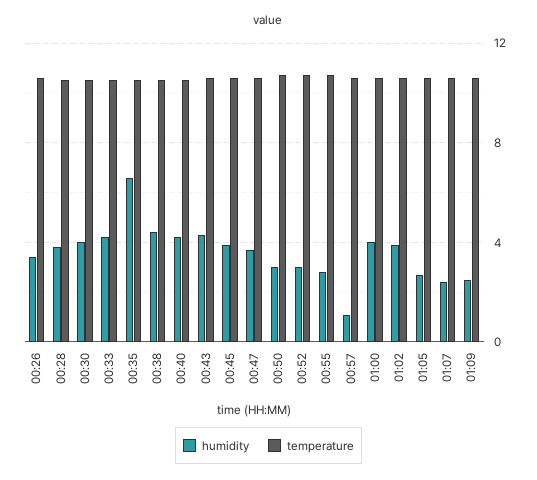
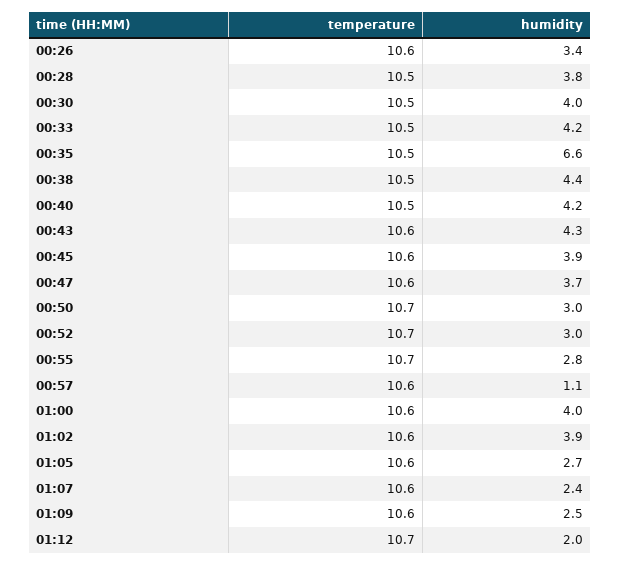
  {
    "humidity": {
      "00:26": 3.4,
      "00:28": 3.8,
      "00:30": 4,
      "00:33": 4.2,
      "00:35": 6.6,
      "00:38": 4.4,
      "00:40": 4.2,
      "00:43": 4.3,
      "00:45": 3.9,
      "00:47": 3.7,
      "00:50": 3,
      "00:52": 3,
      "00:55": 2.8,
      "00:57": 1.1,
      "01:00": 4,
      "01:02": 3.9,
      "01:05": 2.7,
      "01:07": 2.4,
-     "01:09": 2.5
+     "01:09": 2.5,
+     "01:12": 2
    },
    "temperature": {
      "00:26": 10.6,
      "00:28": 10.5,
      "00:30": 10.5,
      "00:33": 10.5,
      "00:35": 10.5,
      "00:38": 10.5,
      "00:40": 10.5,
      "00:43": 10.6,
      "00:45": 10.6,
      "00:47": 10.6,
      "00:50": 10.7,
      "00:52": 10.7,
      "00:55": 10.7,
      "00:57": 10.6,
      "01:00": 10.6,
      "01:02": 10.6,
      "01:05": 10.6,
      "01:07": 10.6,
-     "01:09": 10.6
+     "01:09": 10.6,
+     "01:12": 10.7
    }
  }

